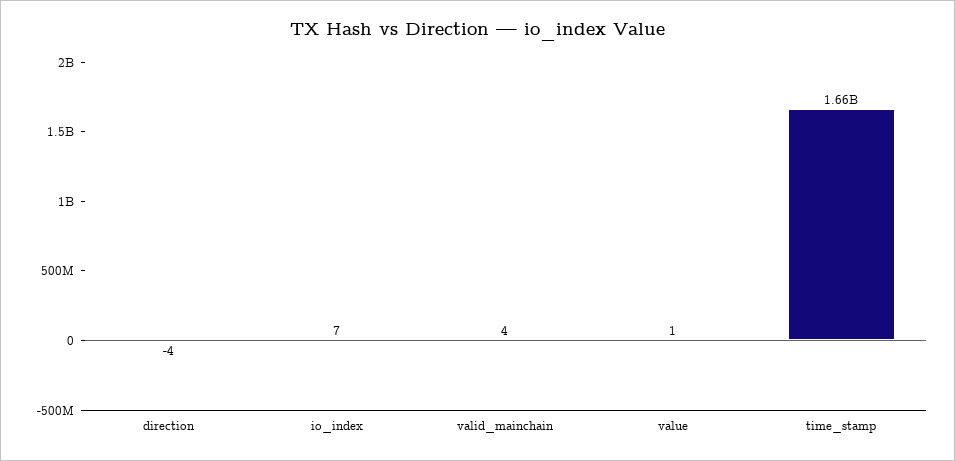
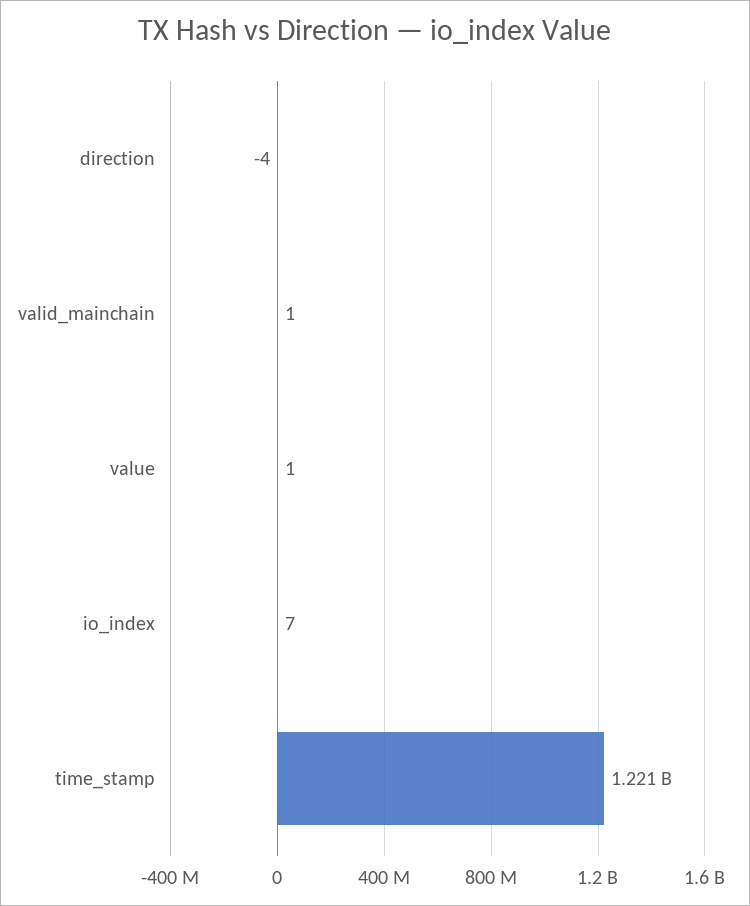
  {
    "direction": -4,
    "io_index": 7,
-   "valid_mainchain": 4,
+   "valid_mainchain": 1,
    "value": 1,
-   "time_stamp": 1660000000
+   "time_stamp": 1221000000
  }

